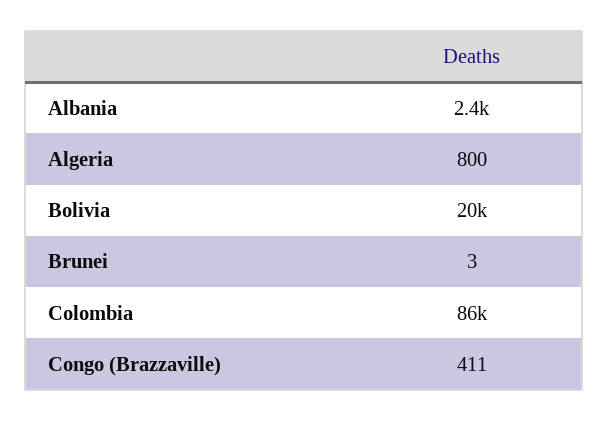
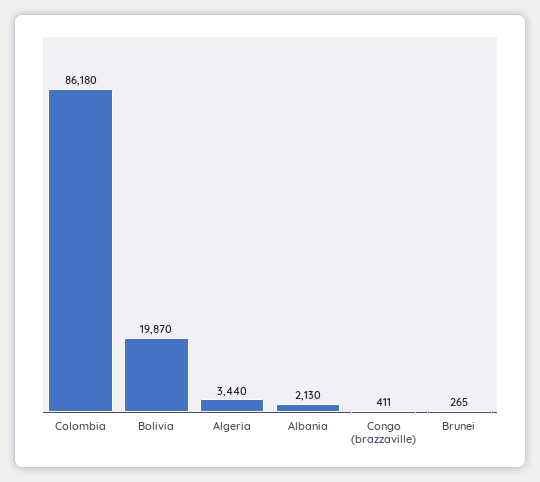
  {
-   "Albania": 2400,
+   "Albania": 2130,
-   "Algeria": 800,
+   "Algeria": 3440,
    "Bolivia": 19870,
-   "Brunei": 3,
+   "Brunei": 265,
    "Colombia": 86180,
    "Congo (Brazzaville)": 411
  }

